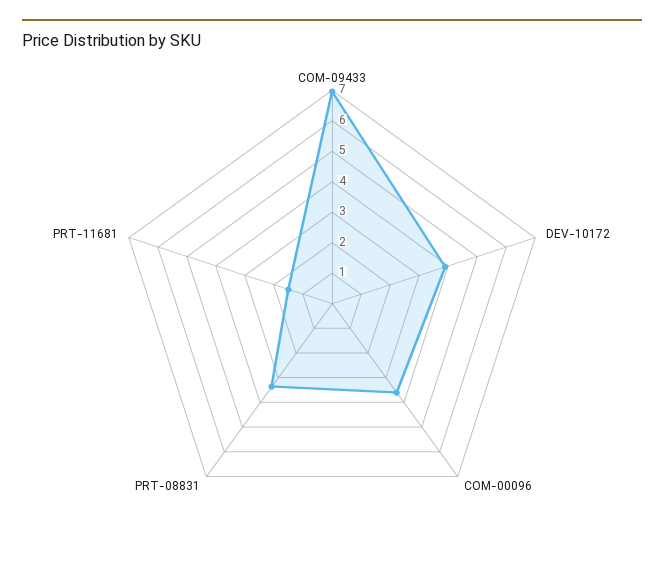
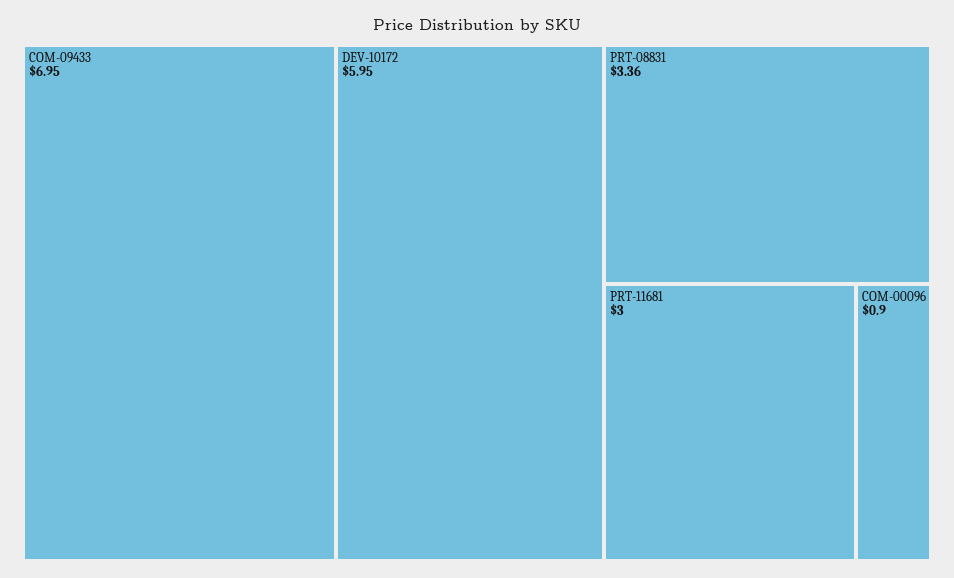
  {
    "COM-09433": 6.95,
-   "DEV-10172": 4,
+   "DEV-10172": 5.95,
-   "COM-00096": 3.5,
+   "COM-00096": 0.9,
    "PRT-08831": 3.36,
-   "PRT-11681": 1.5
+   "PRT-11681": 3
  }

